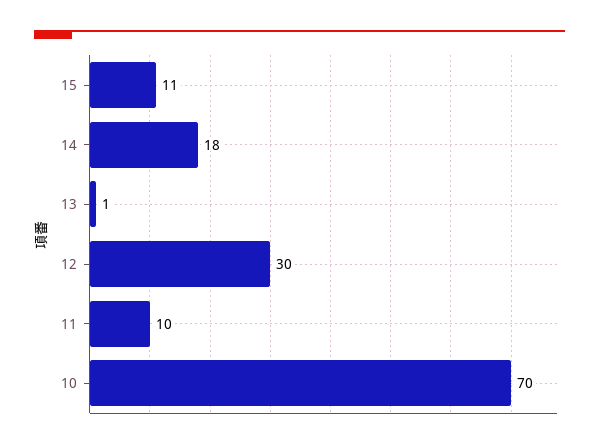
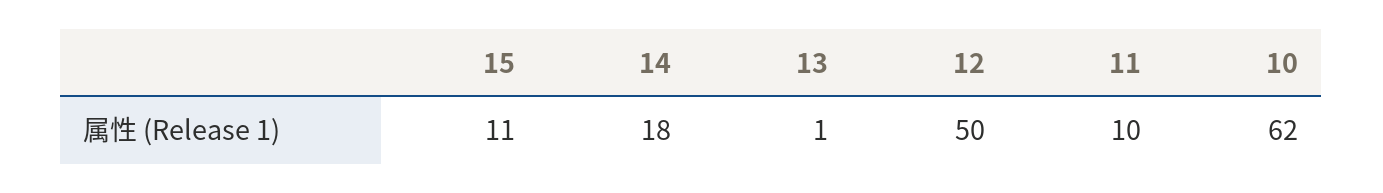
  {
    "15": 11,
    "14": 18,
    "13": 1,
-   "12": 30,
+   "12": 50,
    "11": 10,
-   "10": 70
+   "10": 62
  }

